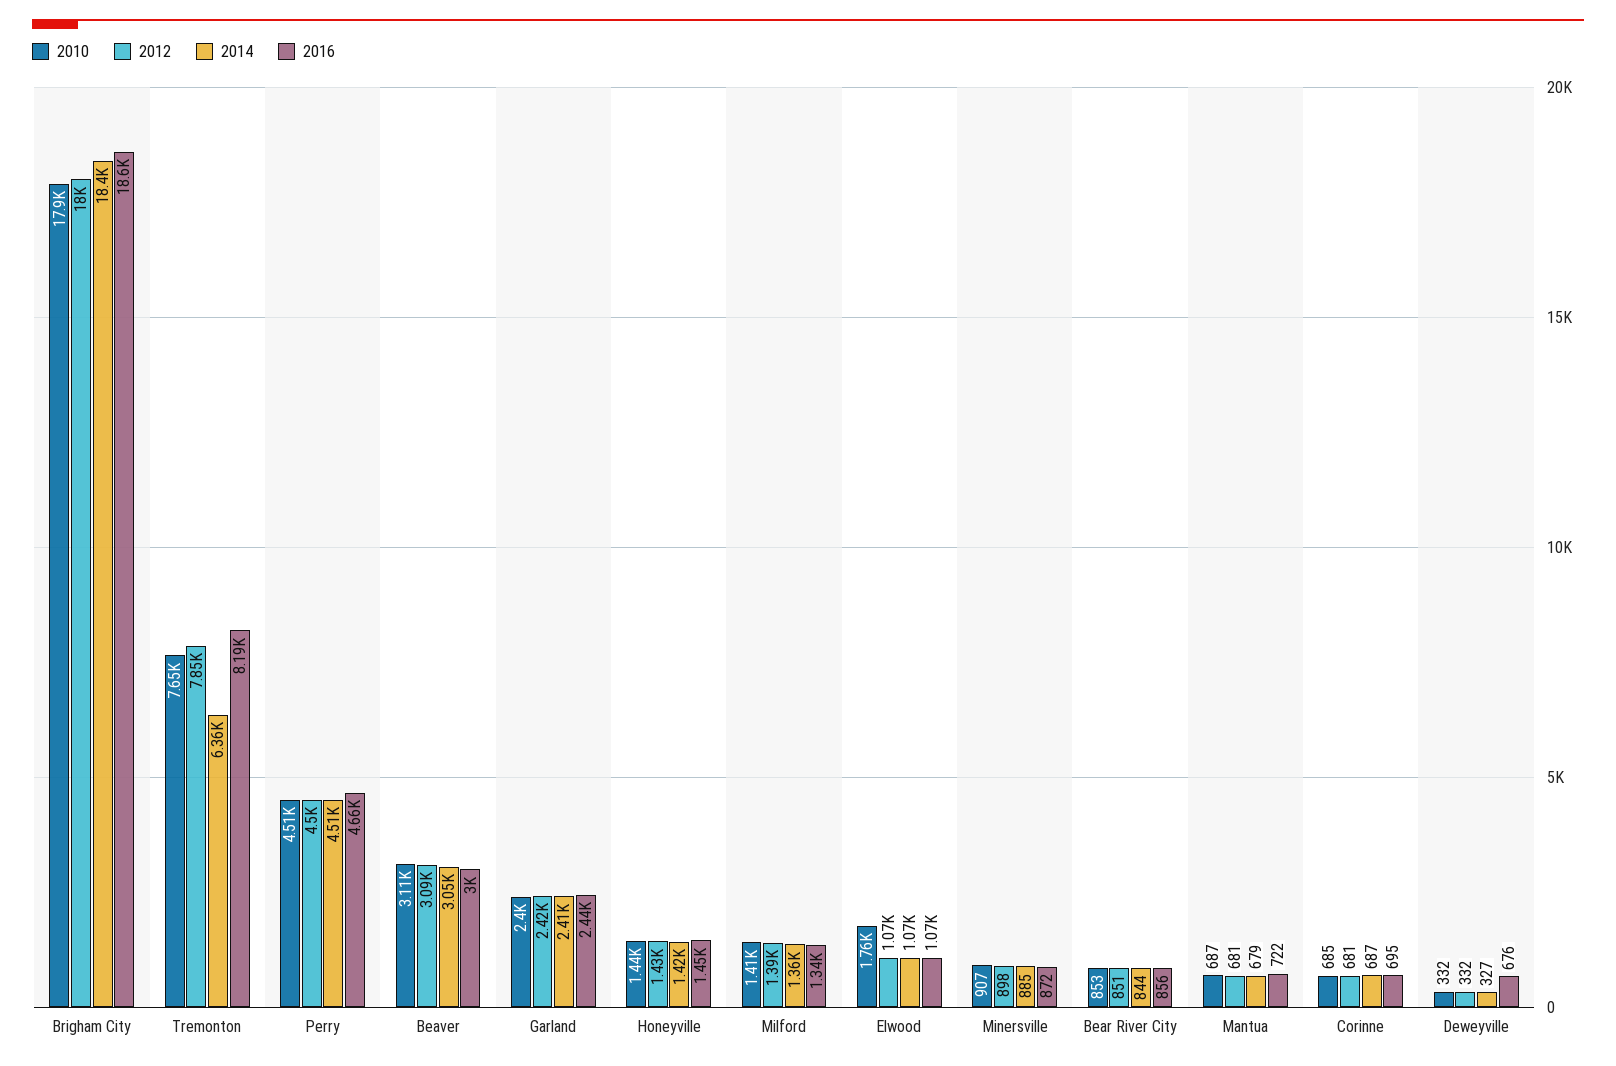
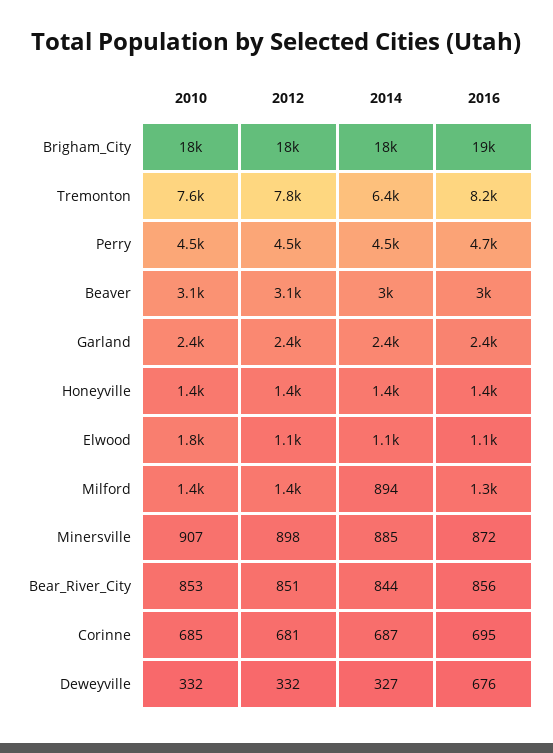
  {
    "2010": {
      "Brigham City": 17900,
      "Tremonton": 7650,
      "Perry": 4510,
      "Beaver": 3110,
      "Garland": 2400,
      "Honeyville": 1440,
      "Milford": 1410,
      "Elwood": 1760,
      "Minersville": 907,
      "Bear River City": 853,
-     "Mantua": 687,
      "Corinne": 685,
      "Deweyville": 332
    },
    "2012": {
      "Brigham City": 18000,
      "Tremonton": 7850,
      "Perry": 4500,
      "Beaver": 3090,
      "Garland": 2420,
      "Honeyville": 1430,
      "Milford": 1390,
      "Elwood": 1070,
      "Minersville": 898,
      "Bear River City": 851,
-     "Mantua": 681,
      "Corinne": 681,
      "Deweyville": 332
    },
    "2014": {
      "Brigham City": 18400,
      "Tremonton": 6360,
      "Perry": 4510,
      "Beaver": 3050,
      "Garland": 2410,
      "Honeyville": 1420,
-     "Milford": 1360,
+     "Milford": 894,
      "Elwood": 1070,
      "Minersville": 885,
      "Bear River City": 844,
-     "Mantua": 679,
      "Corinne": 687,
      "Deweyville": 327
    },
    "2016": {
      "Brigham City": 18600,
      "Tremonton": 8190,
      "Perry": 4660,
      "Beaver": 3000,
      "Garland": 2440,
      "Honeyville": 1450,
      "Milford": 1340,
      "Elwood": 1070,
      "Minersville": 872,
      "Bear River City": 856,
-     "Mantua": 722,
      "Corinne": 695,
      "Deweyville": 676
    }
  }

